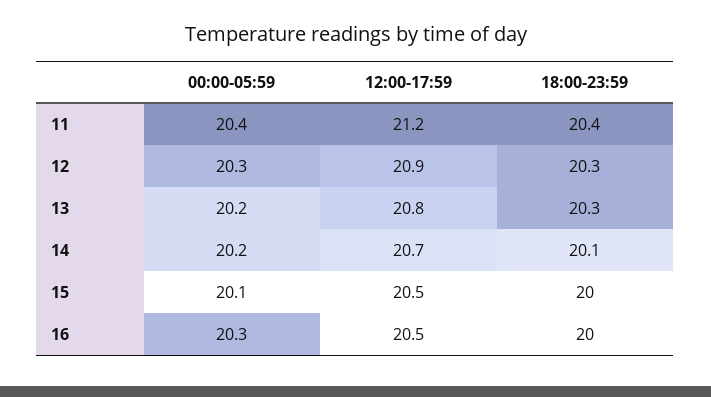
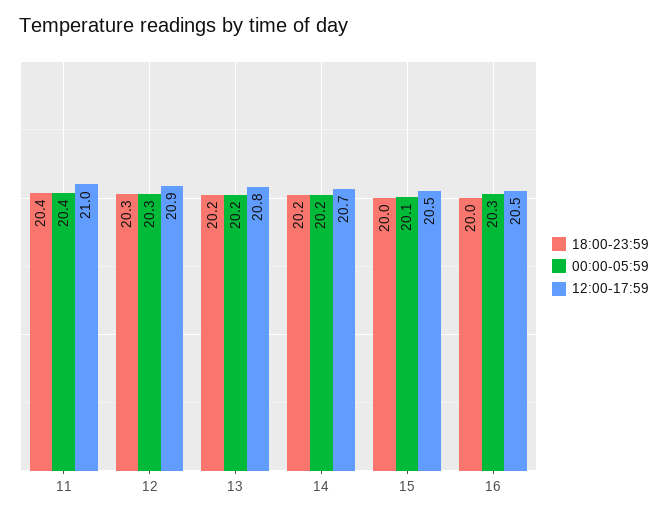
  {
    "00:00-05:59": {
      "11": 20.4,
      "12": 20.3,
      "13": 20.2,
      "14": 20.2,
      "15": 20.1,
      "16": 20.3
    },
    "12:00-17:59": {
-     "11": 21.2,
+     "11": 21,
      "12": 20.9,
      "13": 20.8,
      "14": 20.7,
      "15": 20.5,
      "16": 20.5
    },
    "18:00-23:59": {
      "11": 20.4,
      "12": 20.3,
-     "13": 20.3,
+     "13": 20.2,
-     "14": 20.1,
+     "14": 20.2,
      "15": 20,
      "16": 20
    }
  }

